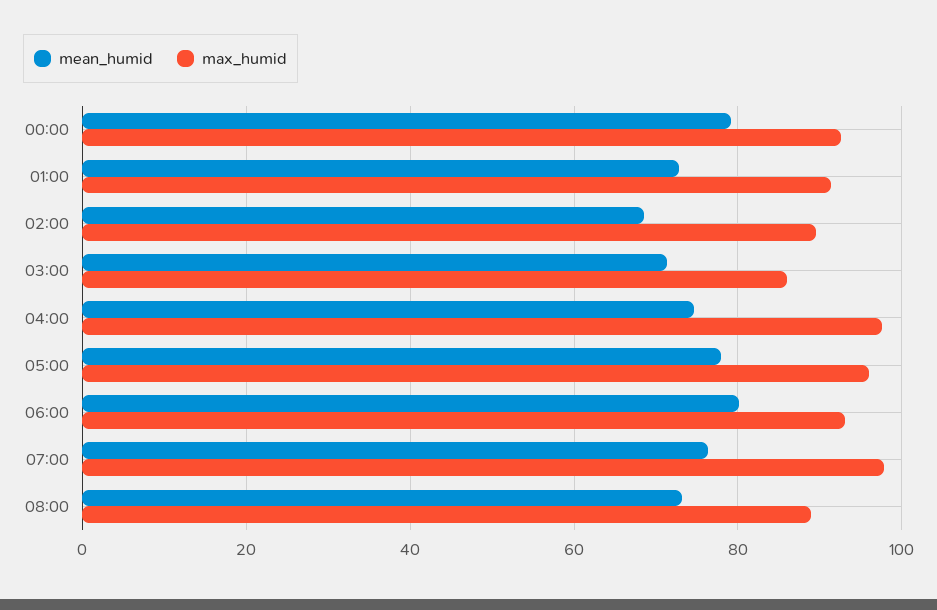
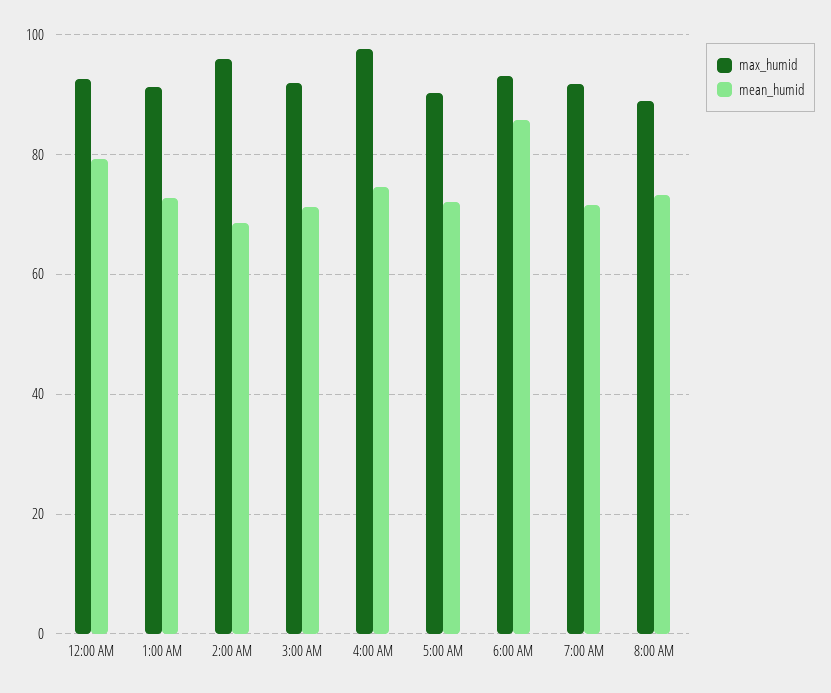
  {
    "mean_humid": {
      "00:00": 80,
      "01:00": 72,
      "02:00": 68,
      "03:00": 72,
      "04:00": 74,
-     "05:00": 78,
+     "05:00": 72,
-     "06:00": 80,
+     "06:00": 86,
-     "07:00": 76,
+     "07:00": 72,
      "08:00": 74
    },
    "max_humid": {
      "00:00": 92,
      "01:00": 92,
-     "02:00": 90,
+     "02:00": 96,
-     "03:00": 86,
+     "03:00": 92,
      "04:00": 98,
-     "05:00": 96,
+     "05:00": 90,
      "06:00": 94,
-     "07:00": 98,
+     "07:00": 92,
      "08:00": 88
    }
  }

